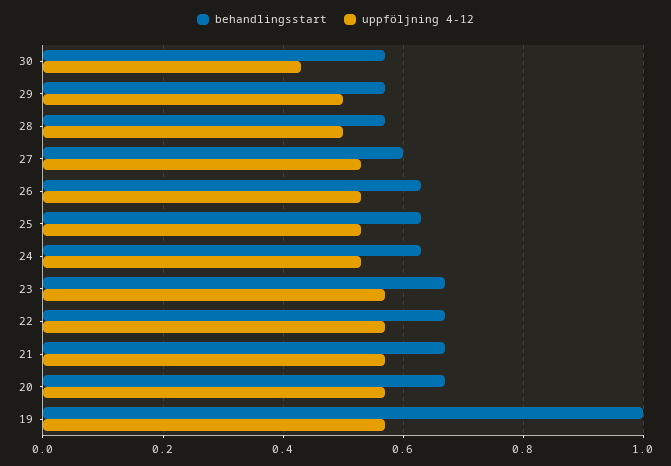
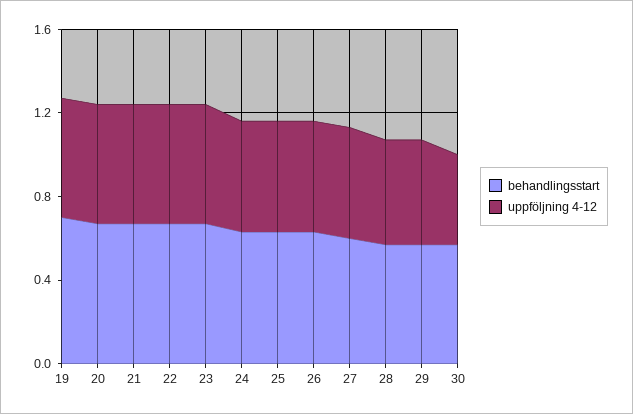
  {
    "behandlingsstart": {
      "30": 0.55,
      "29": 0.55,
      "28": 0.55,
      "27": 0.6,
      "26": 0.65,
      "25": 0.65,
      "24": 0.65,
      "23": 0.65,
      "22": 0.65,
      "21": 0.65,
      "20": 0.65,
-     "19": 1
+     "19": 0.7
    },
    "uppföljning 4-12": {
      "30": 0.45,
      "29": 0.5,
      "28": 0.5,
      "27": 0.55,
      "26": 0.55,
      "25": 0.55,
      "24": 0.55,
      "23": 0.55,
      "22": 0.55,
      "21": 0.55,
      "20": 0.55,
      "19": 0.55
    }
  }

